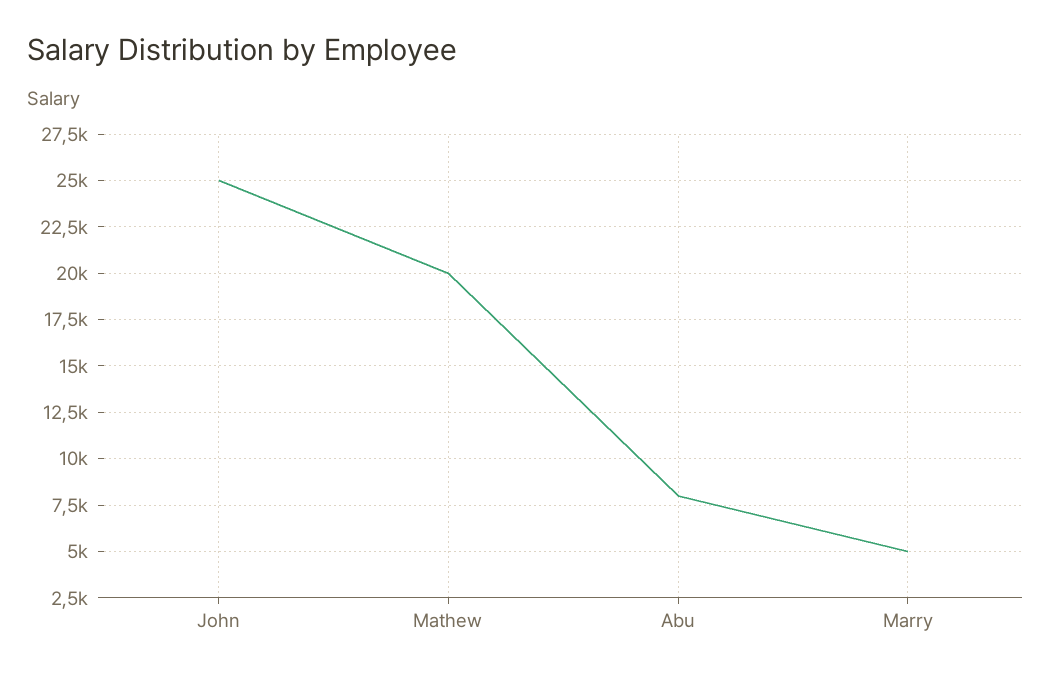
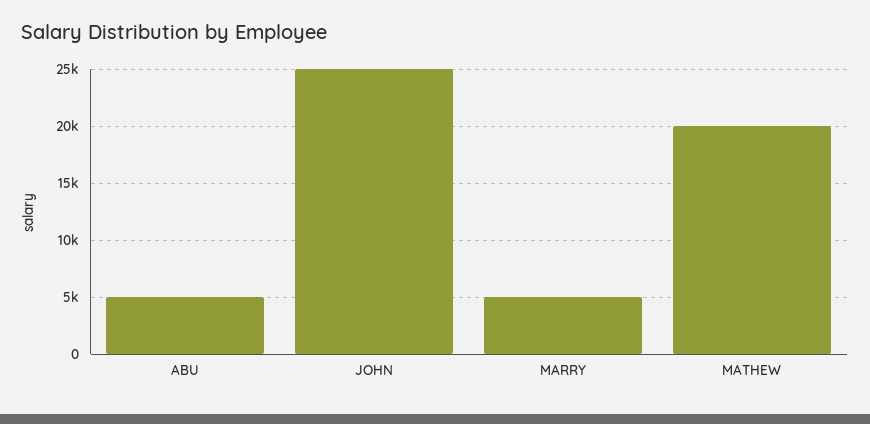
  {
    "John": 25000,
    "Mathew": 20000,
-   "Abu": 8000,
+   "Abu": 5000,
    "Marry": 5000
  }

